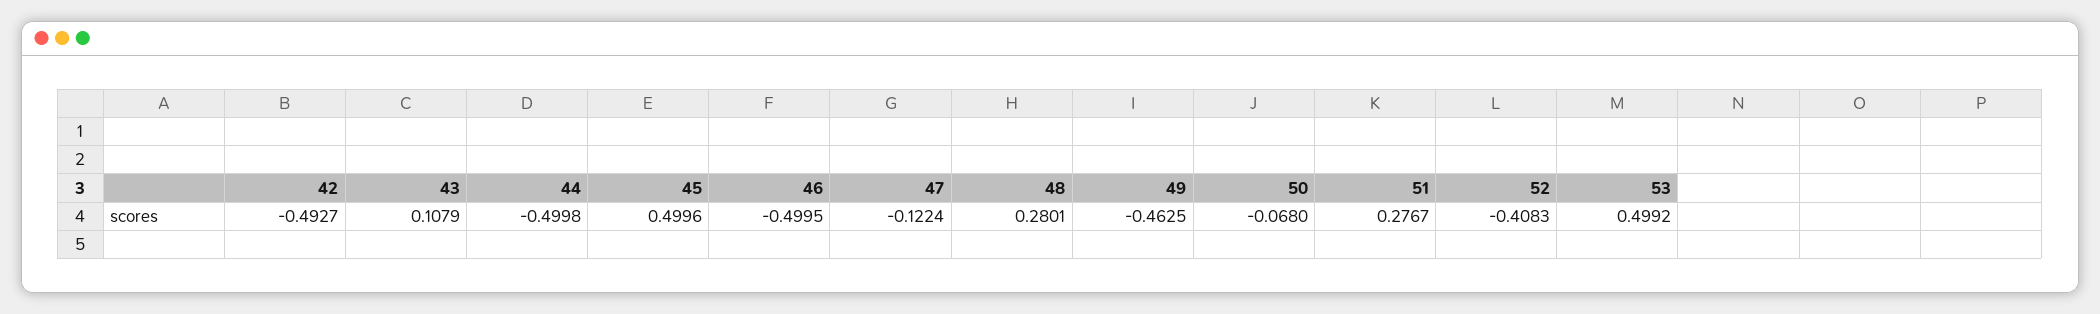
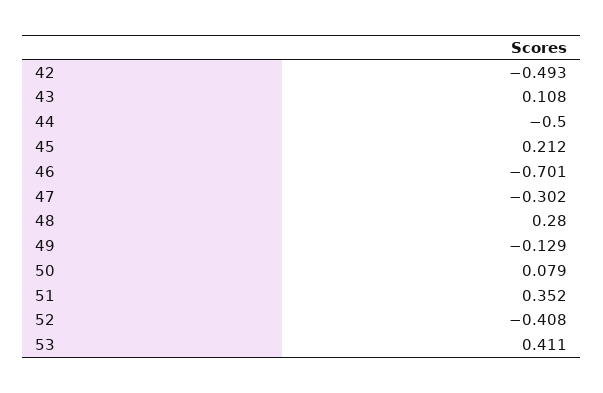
  {
    "42": -0.4927,
    "43": 0.1079,
    "44": -0.4998,
-   "45": 0.4996,
+   "45": 0.212,
-   "46": -0.4995,
+   "46": -0.701,
-   "47": -0.1224,
+   "47": -0.302,
    "48": 0.2801,
-   "49": -0.4625,
+   "49": -0.129,
-   "50": -0.068,
+   "50": 0.079,
-   "51": 0.2767,
+   "51": 0.352,
    "52": -0.4083,
-   "53": 0.4992
+   "53": 0.411
  }

